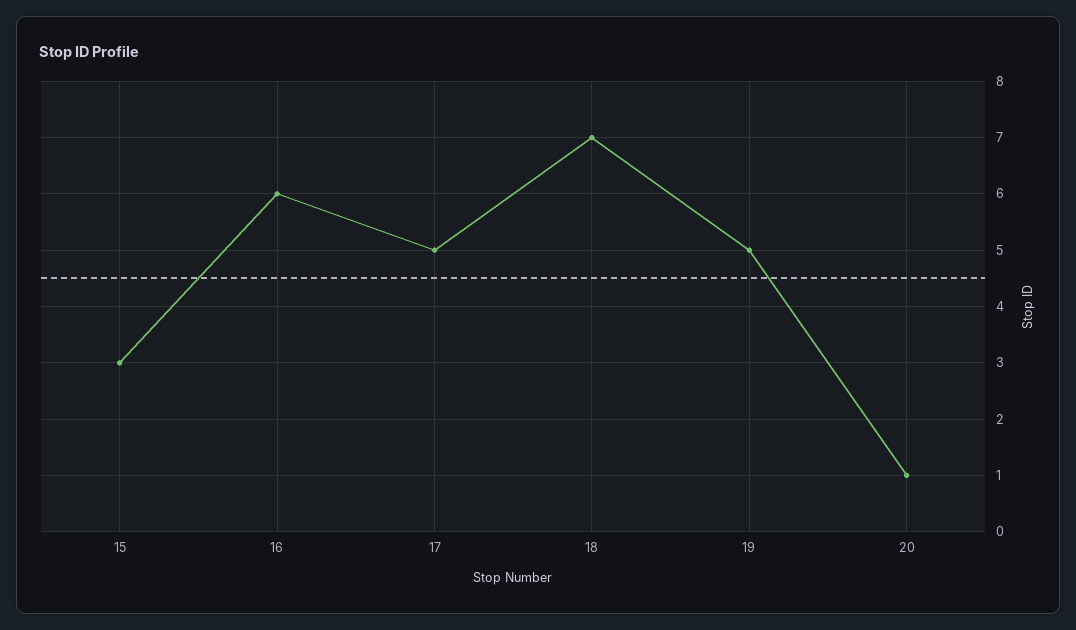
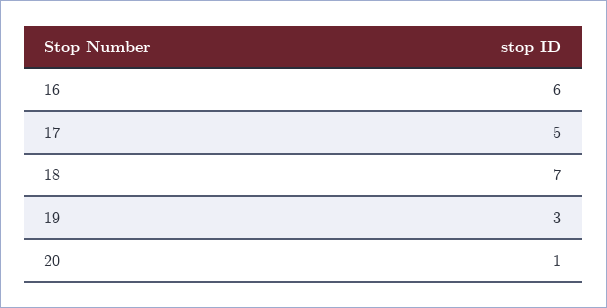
  {
-   "15": 3,
    "16": 6,
    "17": 5,
    "18": 7,
-   "19": 5,
+   "19": 3,
    "20": 1
  }

